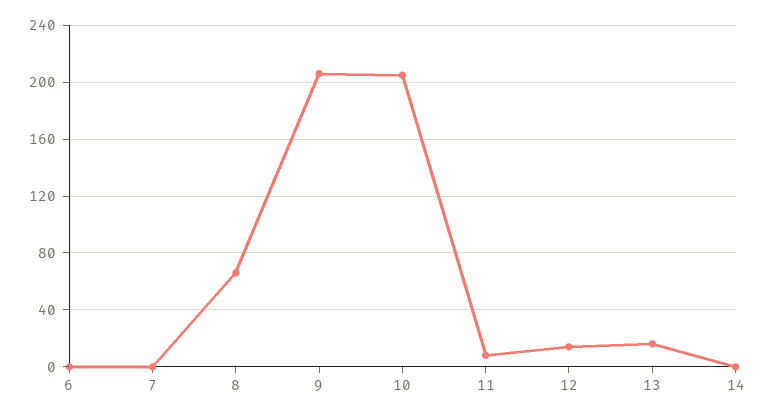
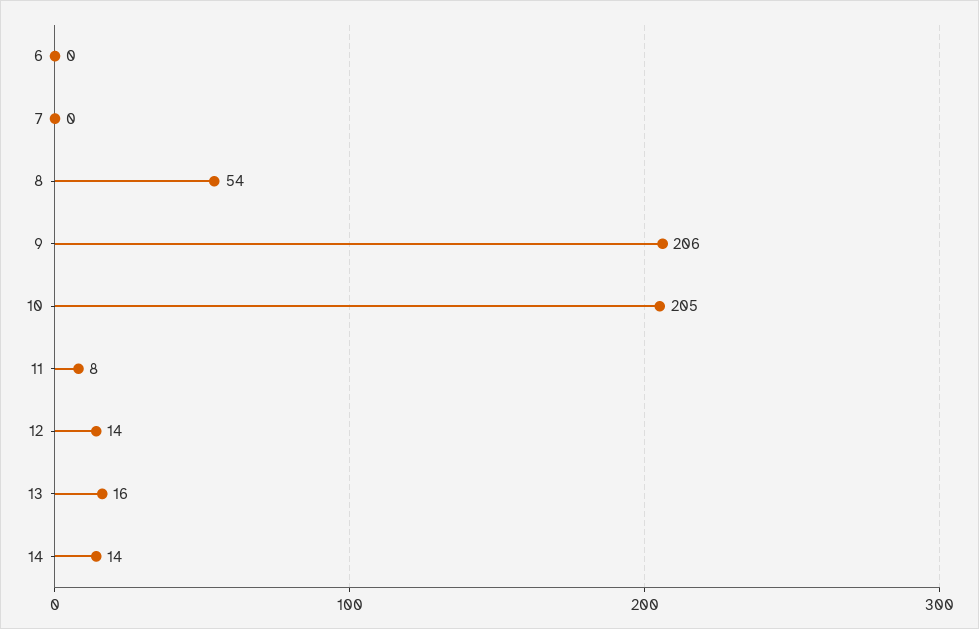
  {
    "6": 0,
    "7": 0,
-   "8": 65,
+   "8": 54,
    "9": 206,
    "10": 205,
    "11": 8,
    "12": 14,
    "13": 16,
-   "14": 0
+   "14": 14
  }

